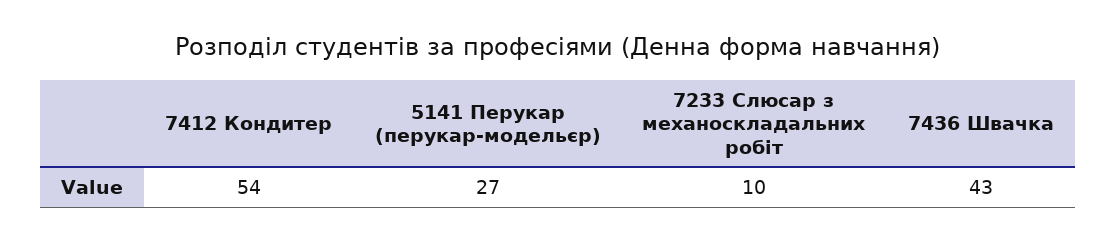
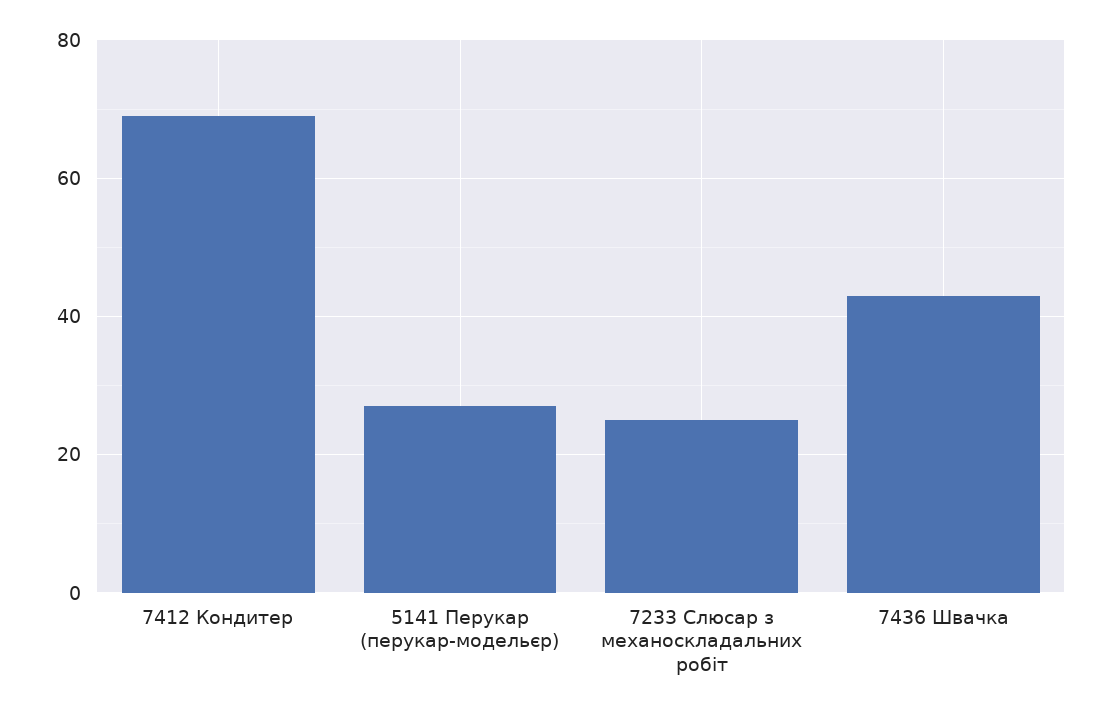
  {
-   "7412 Кондитер": 54,
+   "7412 Кондитер": 70,
    "5141 Перукар (перукар-модельєр)": 27,
-   "7233 Слюсар з механоскладальних робіт": 10,
+   "7233 Слюсар з механоскладальних робіт": 25,
    "7436 Швачка": 43
  }

